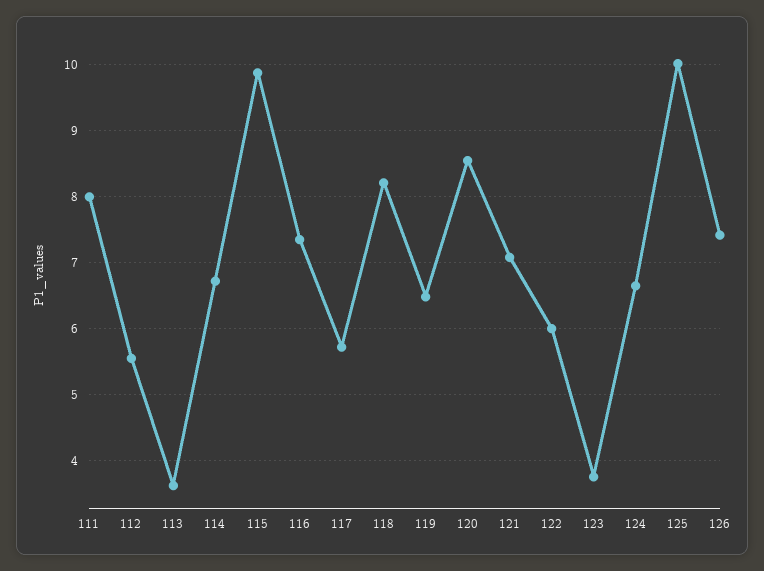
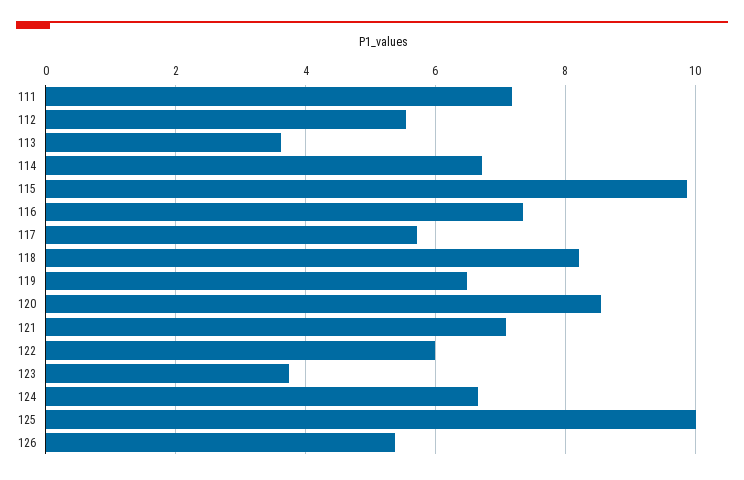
  {
-   "111": 8,
+   "111": 7.2,
    "112": 5.6,
    "113": 3.6,
    "114": 6.7,
    "115": 9.9,
    "116": 7.4,
    "117": 5.7,
    "118": 8.2,
    "119": 6.5,
    "120": 8.6,
    "121": 7.1,
    "122": 6,
    "123": 3.8,
    "124": 6.7,
    "125": 10,
-   "126": 7.4
+   "126": 5.4
  }

